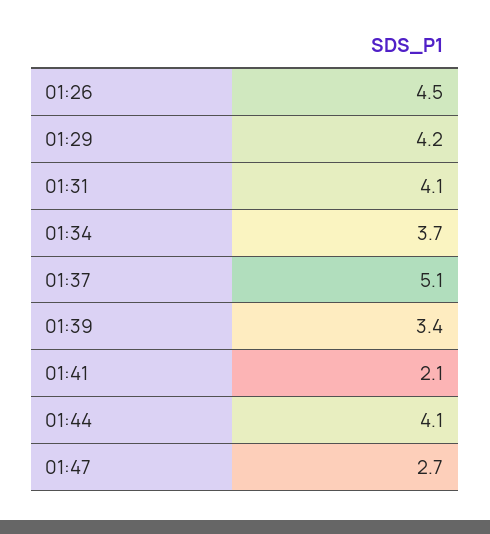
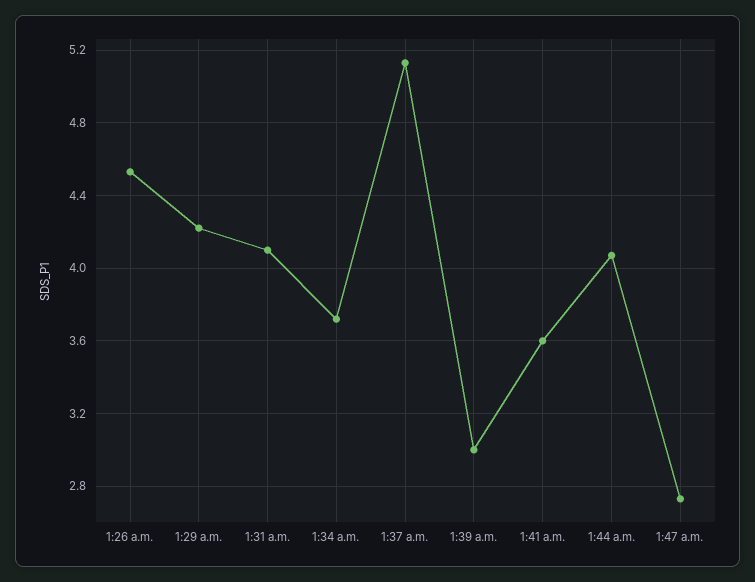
  {
    "01:26": 4.5,
    "01:29": 4.2,
    "01:31": 4.1,
    "01:34": 3.7,
    "01:37": 5.1,
-   "01:39": 3.4,
+   "01:39": 3,
-   "01:41": 2.1,
+   "01:41": 3.6,
    "01:44": 4.1,
    "01:47": 2.7
  }

